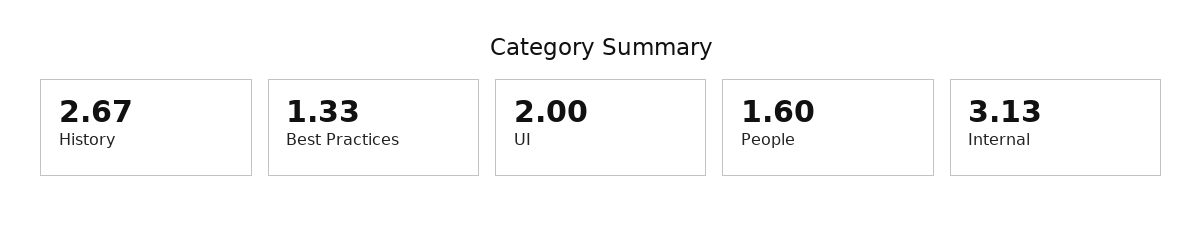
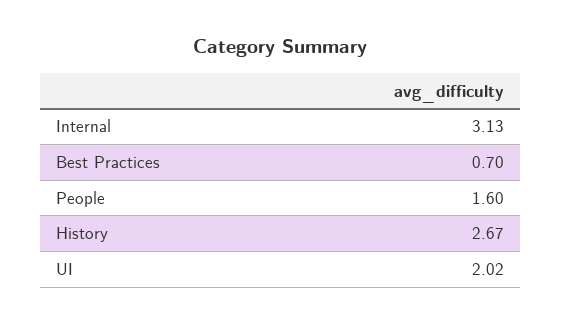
  {
    "History": 2.67,
-   "Best Practices": 1.33,
+   "Best Practices": 0.7,
-   "UI": 2,
+   "UI": 2.02,
    "People": 1.6,
    "Internal": 3.13
  }

